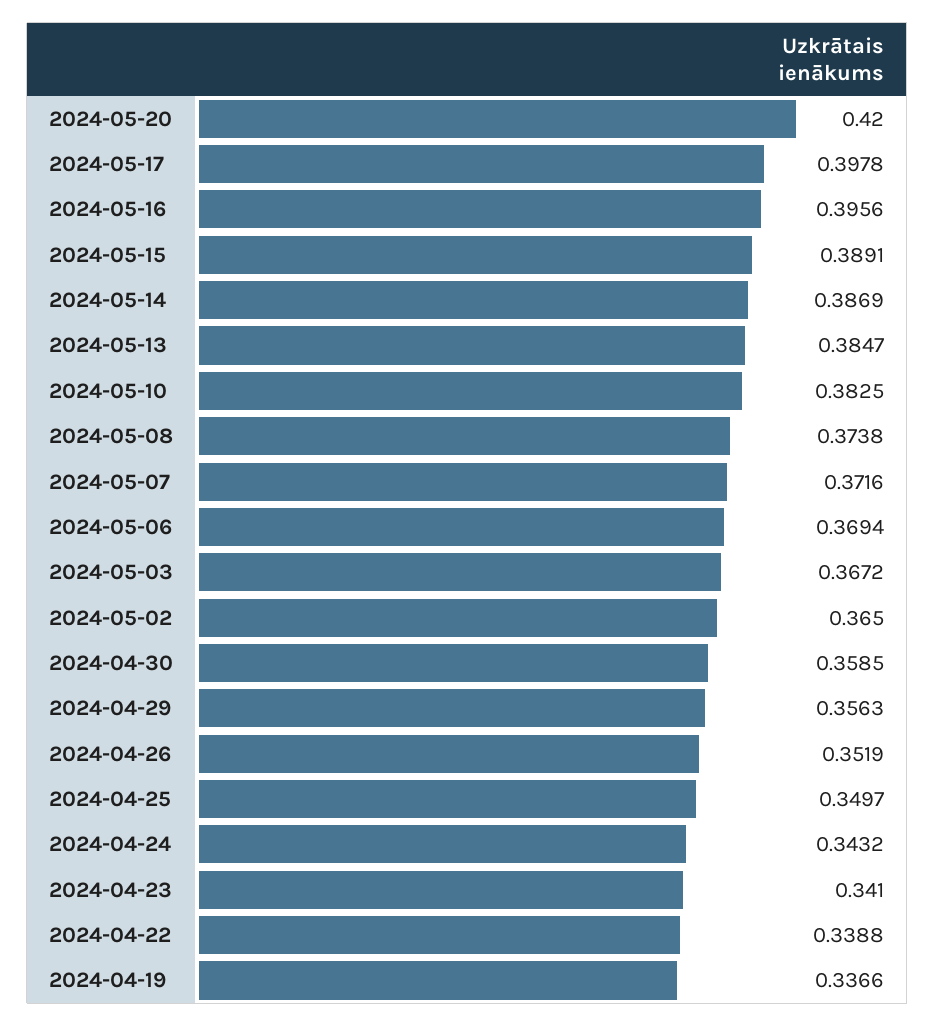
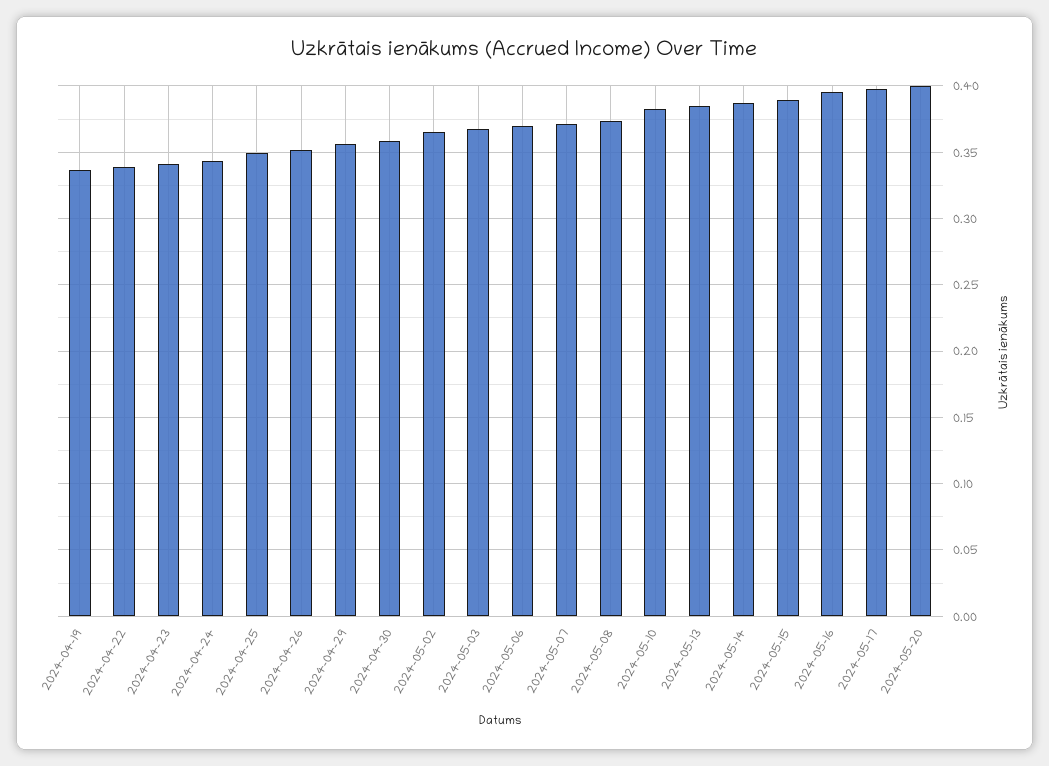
  {
-   "2024-05-20": 0.42,
+   "2024-05-20": 0.4,
    "2024-05-17": 0.3978,
    "2024-05-16": 0.3956,
    "2024-05-15": 0.3891,
    "2024-05-14": 0.3869,
    "2024-05-13": 0.3847,
    "2024-05-10": 0.3825,
    "2024-05-08": 0.3738,
    "2024-05-07": 0.3716,
    "2024-05-06": 0.3694,
    "2024-05-03": 0.3672,
    "2024-05-02": 0.365,
    "2024-04-30": 0.3585,
    "2024-04-29": 0.3563,
    "2024-04-26": 0.3519,
    "2024-04-25": 0.3497,
    "2024-04-24": 0.3432,
    "2024-04-23": 0.341,
    "2024-04-22": 0.3388,
    "2024-04-19": 0.3366
  }

